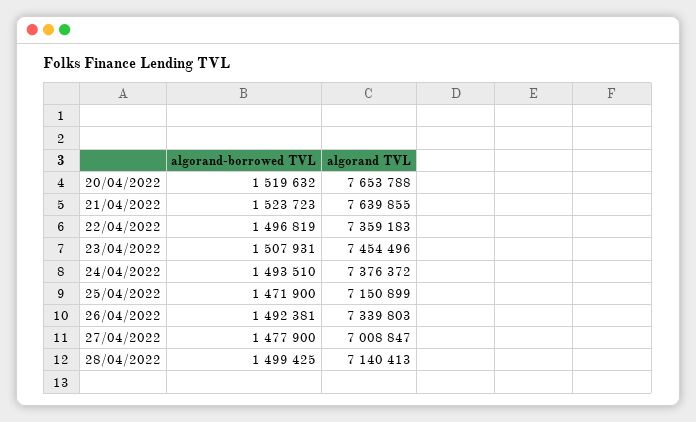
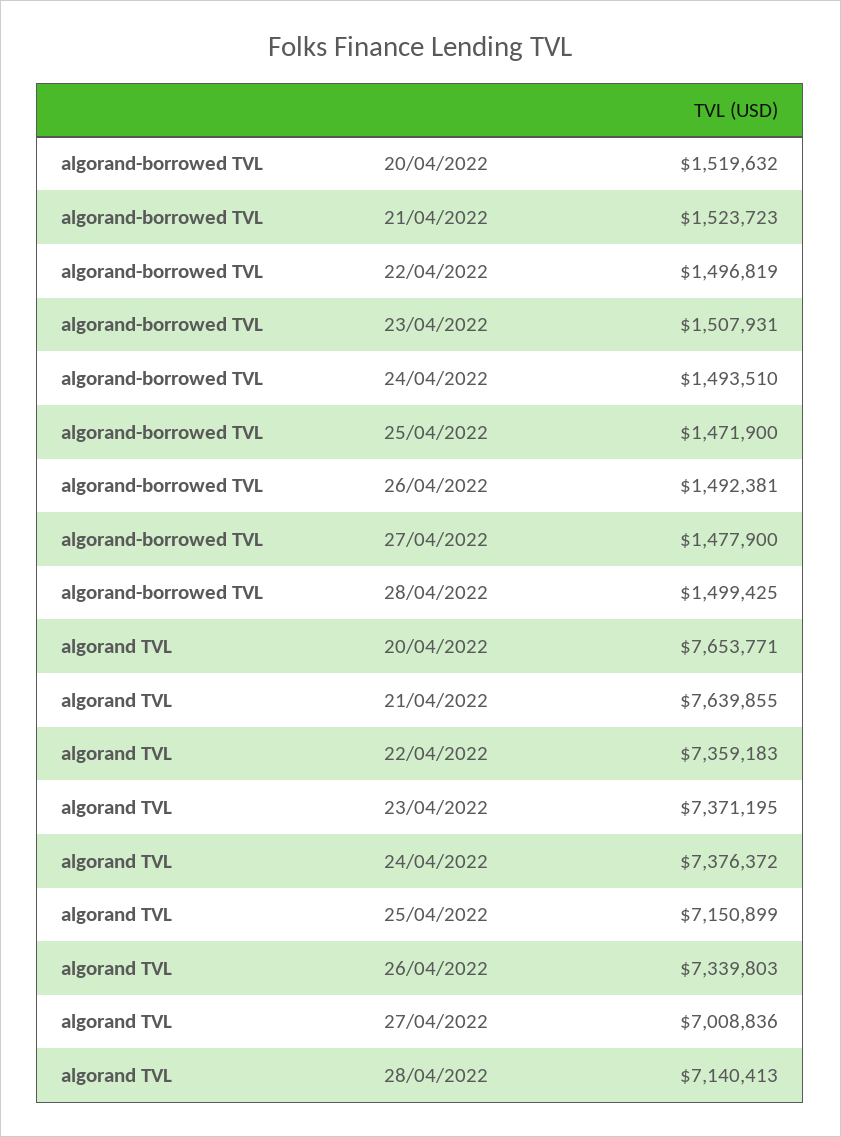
  {
    "algorand-borrowed TVL": {
      "20/04/2022": 1519632,
      "21/04/2022": 1523723,
      "22/04/2022": 1496819,
      "23/04/2022": 1507931,
      "24/04/2022": 1493510,
      "25/04/2022": 1471900,
      "26/04/2022": 1492381,
      "27/04/2022": 1477900,
      "28/04/2022": 1499425
    },
    "algorand TVL": {
-     "20/04/2022": 7653788,
+     "20/04/2022": 7653771,
      "21/04/2022": 7639855,
      "22/04/2022": 7359183,
-     "23/04/2022": 7454496,
+     "23/04/2022": 7371195,
      "24/04/2022": 7376372,
      "25/04/2022": 7150899,
      "26/04/2022": 7339803,
-     "27/04/2022": 7008847,
+     "27/04/2022": 7008836,
      "28/04/2022": 7140413
    }
  }

